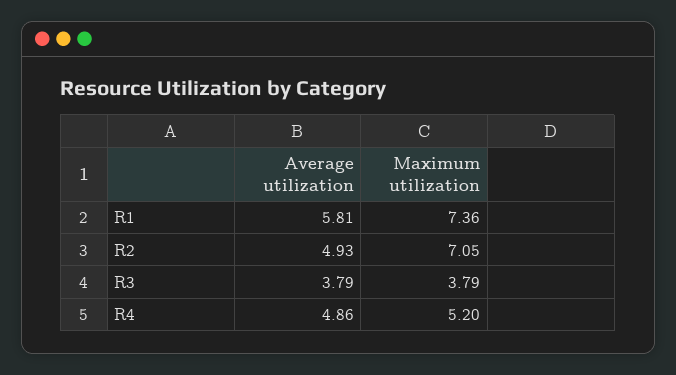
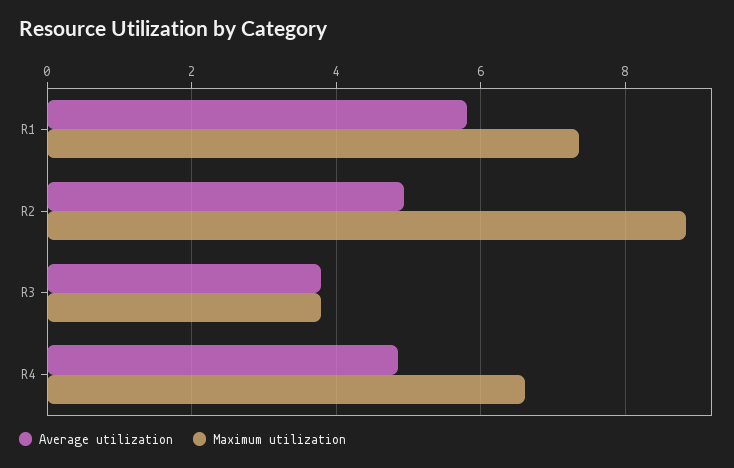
  {
    "Average utilization": {
      "R1": 5.81,
      "R2": 4.93,
      "R3": 3.79,
      "R4": 4.86
    },
    "Maximum utilization": {
      "R1": 7.36,
-     "R2": 7.05,
+     "R2": 8.8,
      "R3": 3.79,
-     "R4": 5.2
+     "R4": 6.6
    }
  }

